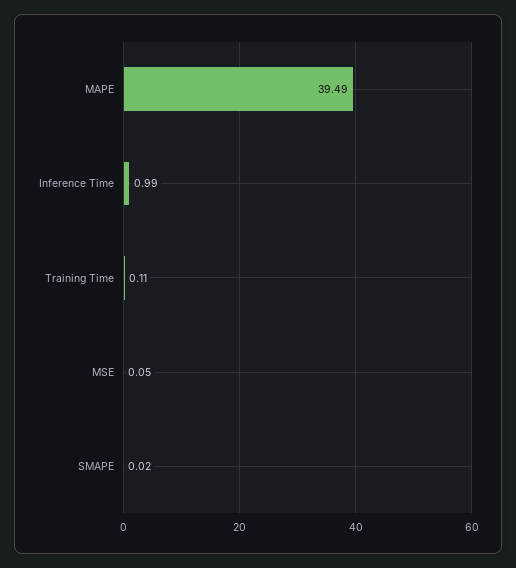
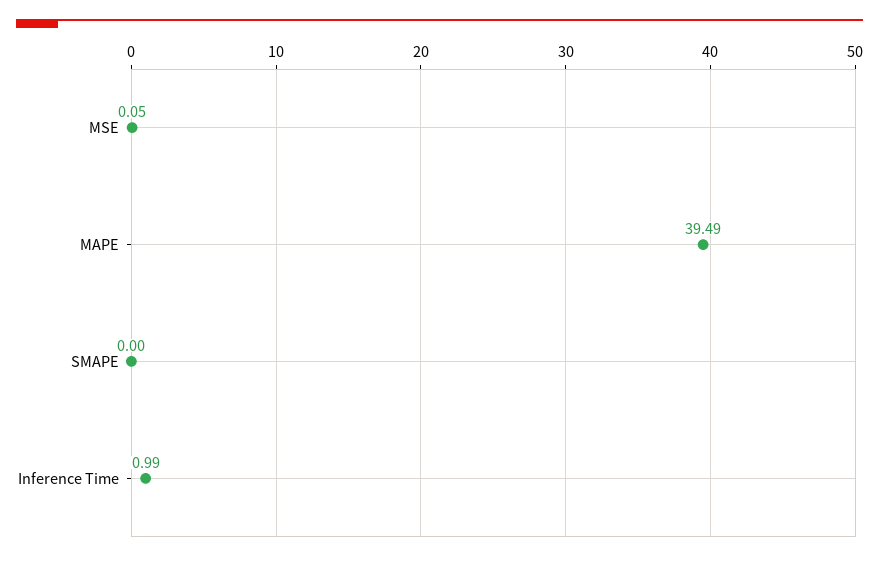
  {
    "MAPE": 39.49,
    "Inference Time": 0.99,
-   "Training Time": 0.11,
    "MSE": 0.05,
-   "SMAPE": 0.02
+   "SMAPE": 0
  }

